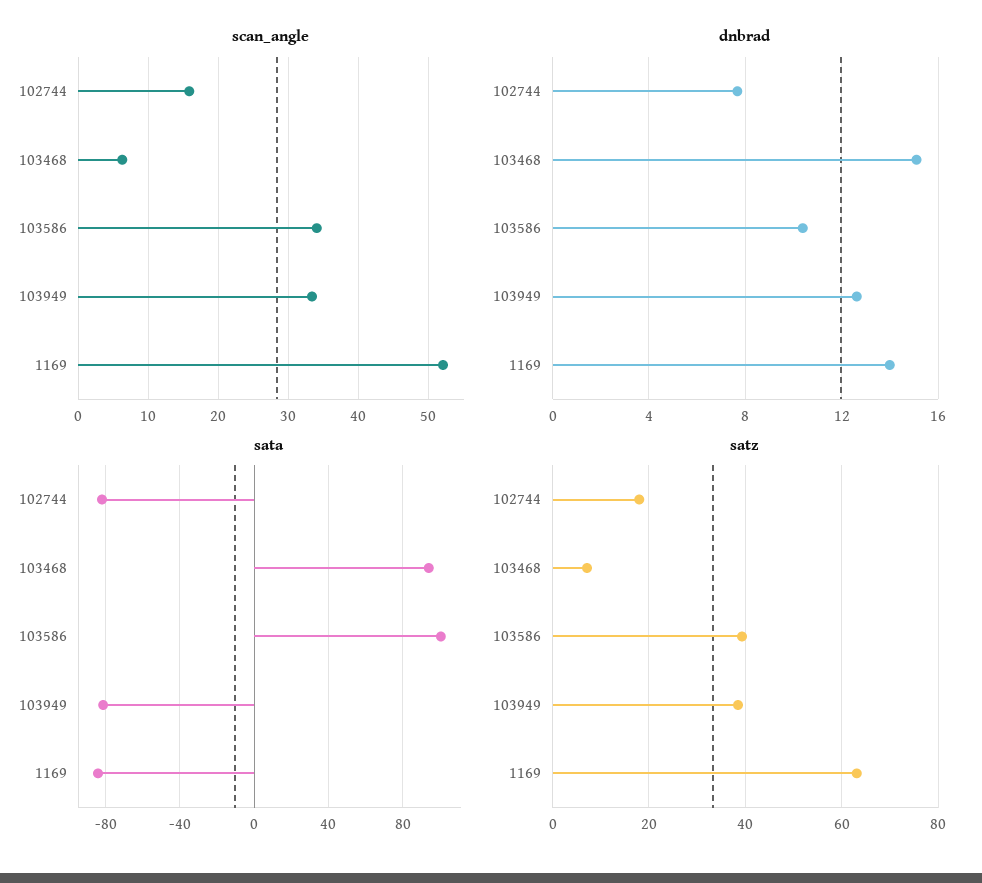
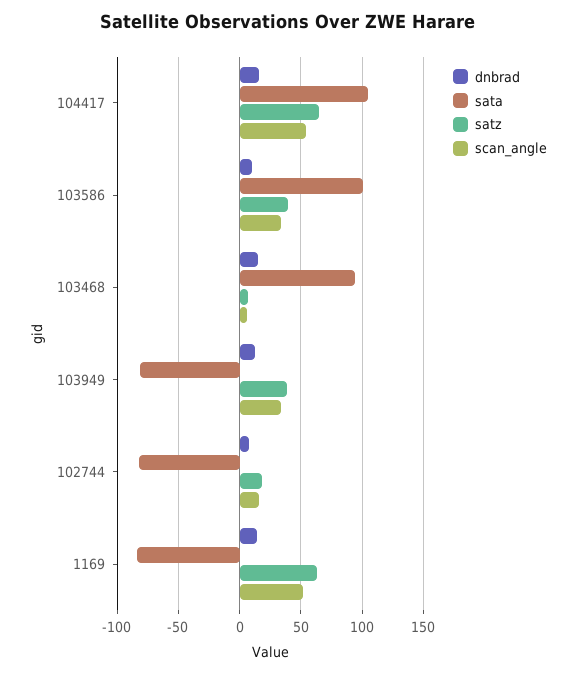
  {
    "scan_angle": {
      "102744": 16,
      "103468": 6,
      "103586": 34,
      "103949": 33,
-     "1169": 52
+     "1169": 52,
+     "104417": 55
    },
    "dnbrad": {
      "102744": 7.5,
      "103468": 15,
      "103586": 10.5,
      "103949": 12.5,
-     "1169": 14
+     "1169": 14,
+     "104417": 15
    },
    "sata": {
      "102744": -80,
      "103468": 95,
      "103586": 100,
      "103949": -80,
-     "1169": -85
+     "1169": -85,
+     "104417": 105
    },
    "satz": {
      "102744": 18,
      "103468": 8,
      "103586": 40,
      "103949": 38,
-     "1169": 64
+     "1169": 64,
+     "104417": 65
    }
  }

